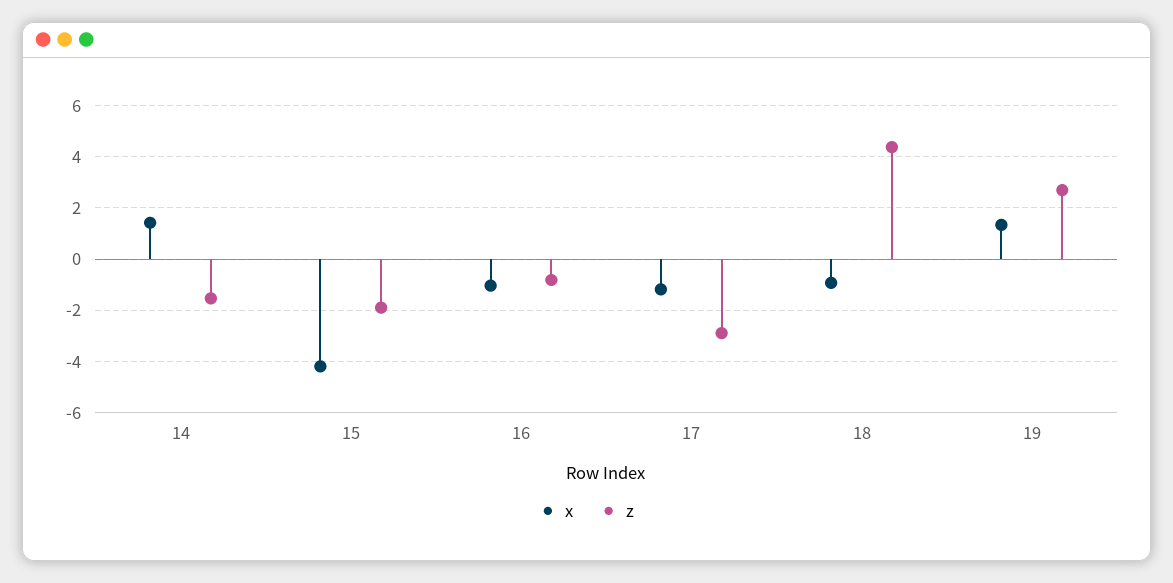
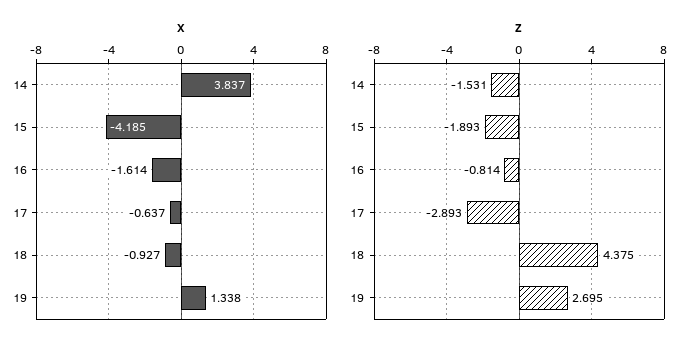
  {
    "x": {
-     "14": 1.5,
+     "14": 3.837,
      "15": -4.185,
-     "16": -1,
+     "16": -1.614,
-     "17": -1.25,
+     "17": -0.637,
      "18": -0.927,
      "19": 1.338
    },
    "z": {
      "14": -1.531,
      "15": -1.893,
      "16": -0.814,
      "17": -2.893,
      "18": 4.375,
      "19": 2.695
    }
  }

